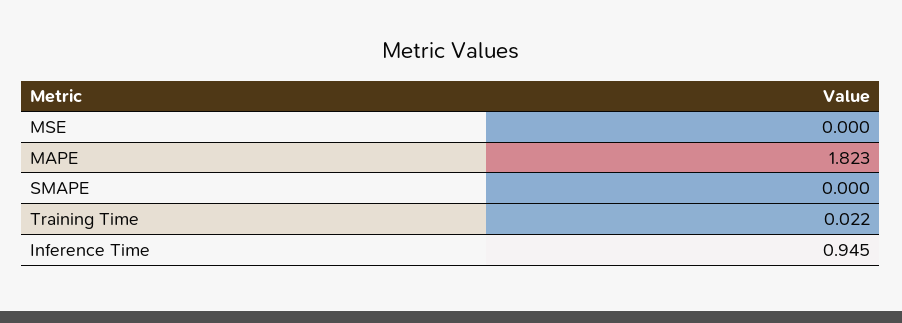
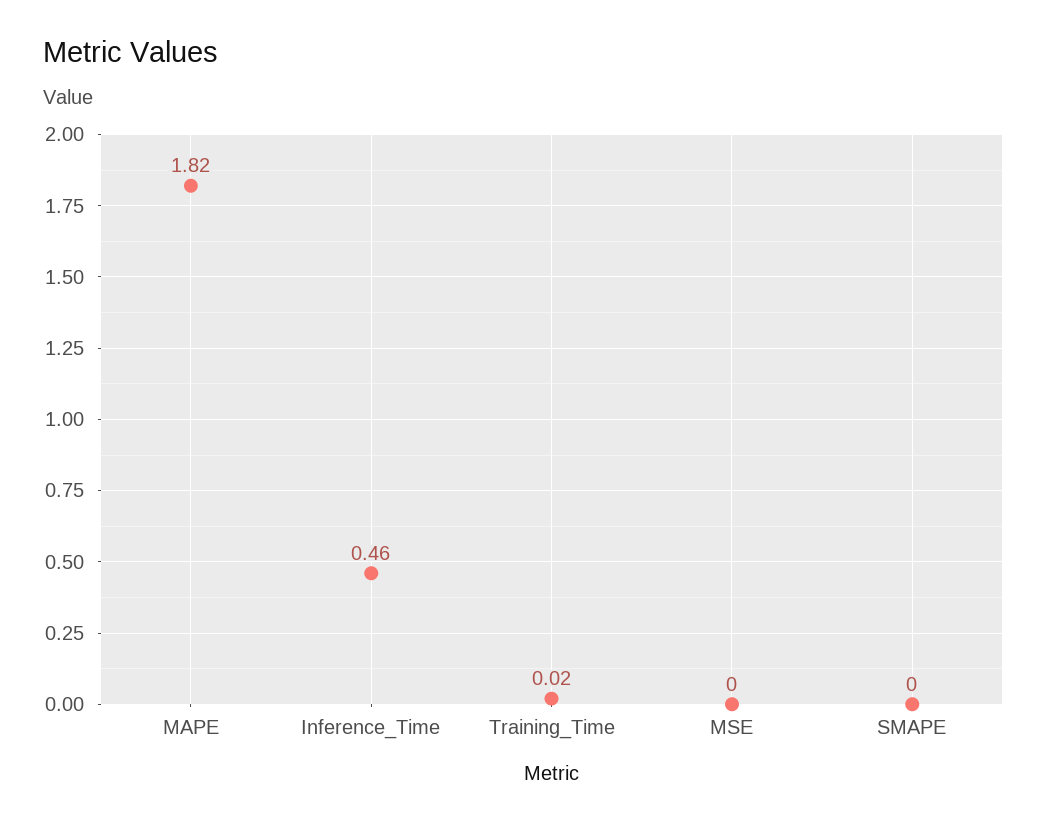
  {
    "MSE": 0,
    "MAPE": 1.823,
    "SMAPE": 0,
    "Training Time": 0.022,
-   "Inference Time": 0.945
+   "Inference Time": 0.46
  }

